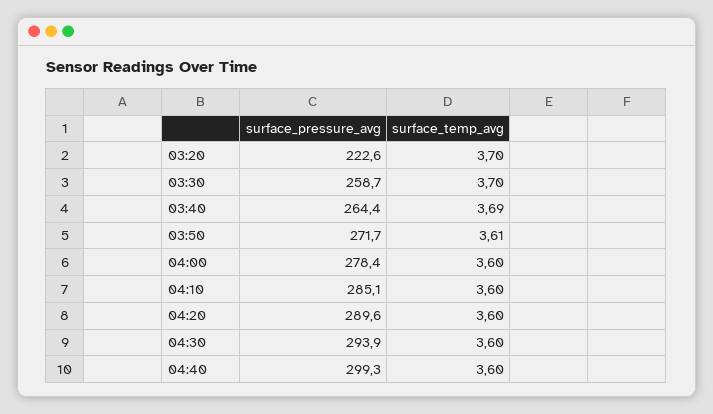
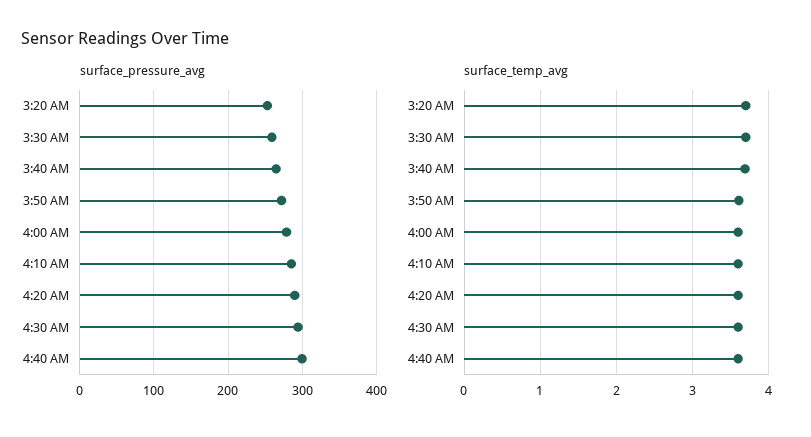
  {
    "surface_pressure_avg": {
-     "03:20": 222.6,
+     "03:20": 250,
      "03:30": 258.7,
      "03:40": 264.4,
      "03:50": 271.7,
      "04:00": 278.4,
      "04:10": 285.1,
      "04:20": 289.6,
      "04:30": 293.9,
      "04:40": 299.3
    },
    "surface_temp_avg": {
      "03:20": 3.7,
      "03:30": 3.7,
      "03:40": 3.69,
      "03:50": 3.61,
      "04:00": 3.6,
      "04:10": 3.6,
      "04:20": 3.6,
      "04:30": 3.6,
      "04:40": 3.6
    }
  }

